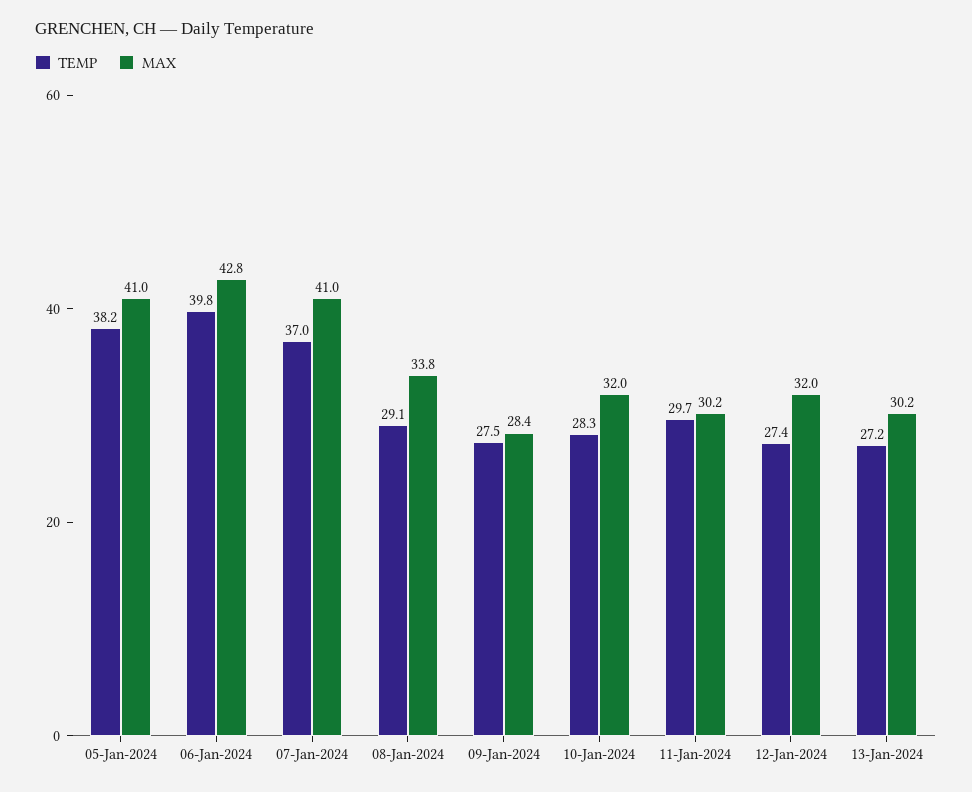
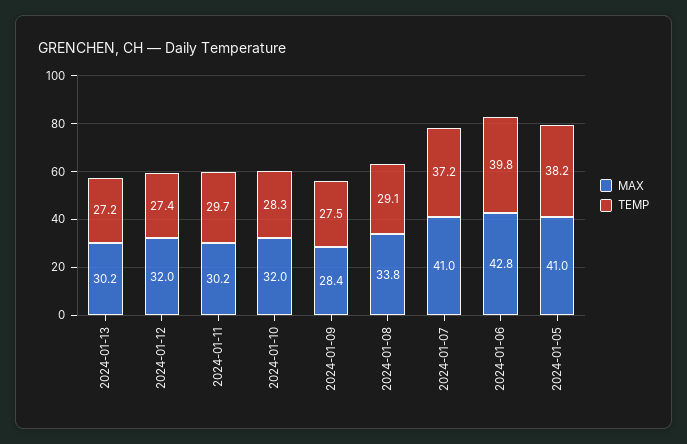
  {
    "TEMP": {
      "05-Jan-2024": 38.2,
      "06-Jan-2024": 39.8,
-     "07-Jan-2024": 37,
+     "07-Jan-2024": 37.2,
      "08-Jan-2024": 29.1,
      "09-Jan-2024": 27.5,
      "10-Jan-2024": 28.3,
      "11-Jan-2024": 29.7,
      "12-Jan-2024": 27.4,
      "13-Jan-2024": 27.2
    },
    "MAX": {
      "05-Jan-2024": 41,
      "06-Jan-2024": 42.8,
      "07-Jan-2024": 41,
      "08-Jan-2024": 33.8,
      "09-Jan-2024": 28.4,
      "10-Jan-2024": 32,
      "11-Jan-2024": 30.2,
      "12-Jan-2024": 32,
      "13-Jan-2024": 30.2
    }
  }

